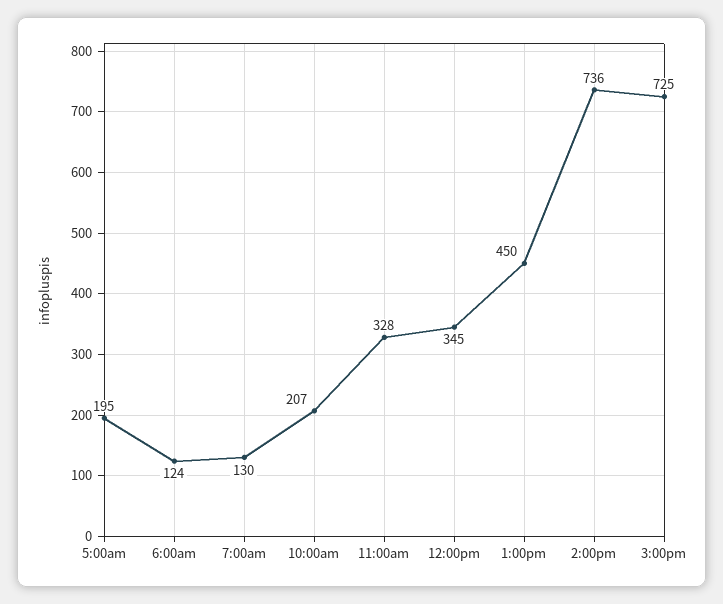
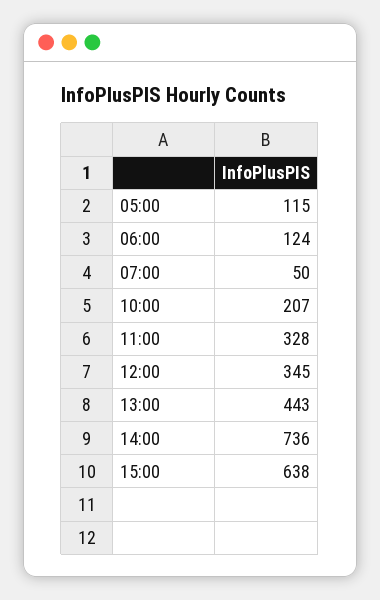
  {
-   "5:00am": 195,
+   "5:00am": 115,
    "6:00am": 124,
-   "7:00am": 130,
+   "7:00am": 50,
    "10:00am": 207,
    "11:00am": 328,
    "12:00pm": 345,
-   "1:00pm": 450,
+   "1:00pm": 443,
    "2:00pm": 736,
-   "3:00pm": 725
+   "3:00pm": 638
  }

